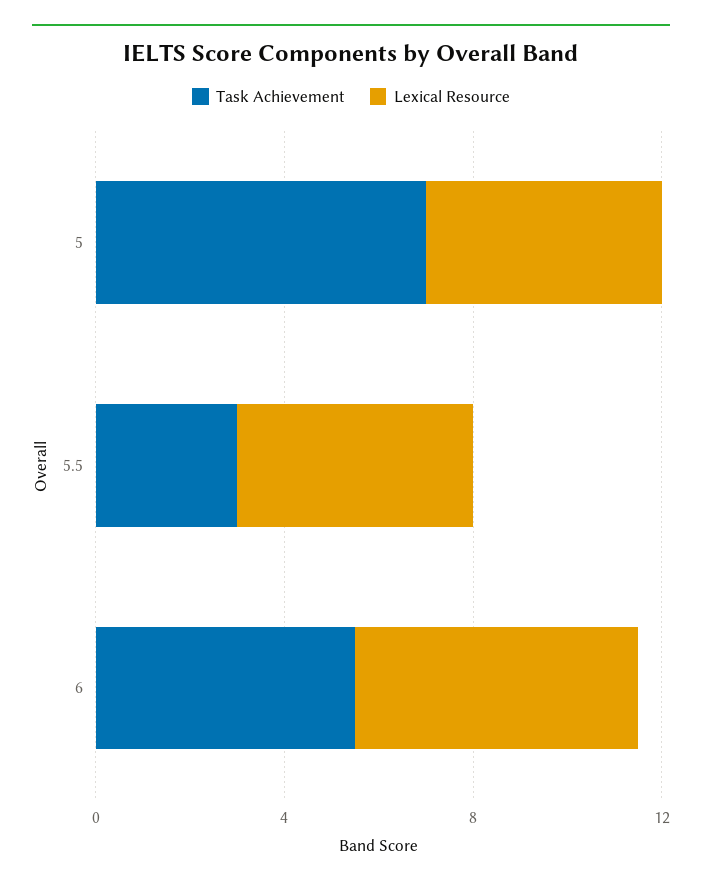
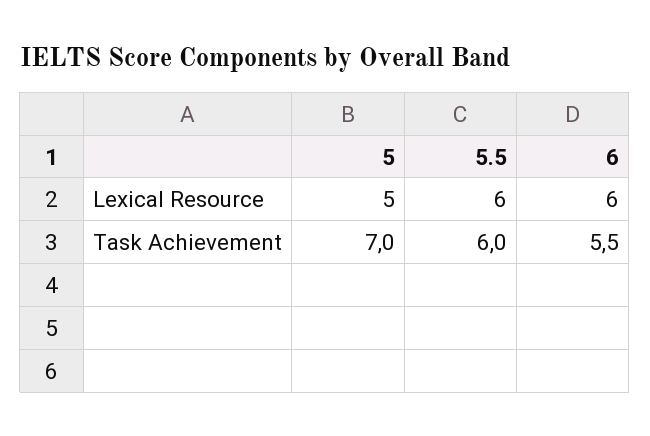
  {
    "Task Achievement": {
      "5": 7,
-     "5.5": 3,
+     "5.5": 6,
      "6": 5.5
    },
    "Lexical Resource": {
      "5": 5,
-     "5.5": 5,
+     "5.5": 6,
      "6": 6
    }
  }

